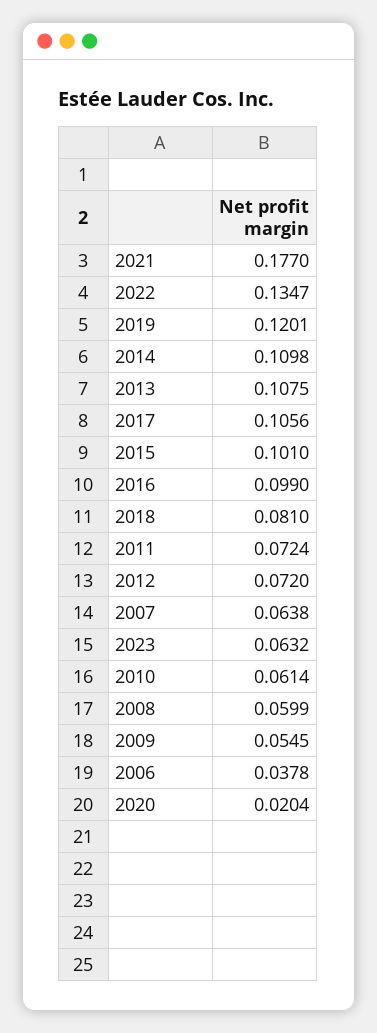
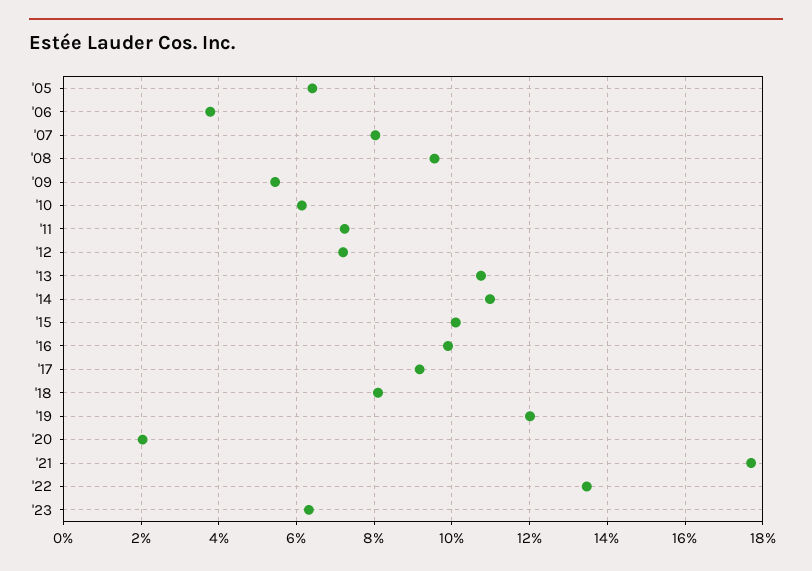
  {
    "2021": 0.177,
    "2022": 0.1347,
    "2019": 0.1201,
    "2014": 0.1098,
    "2013": 0.1075,
-   "2017": 0.1056,
+   "2017": 0.092,
    "2015": 0.101,
    "2016": 0.099,
    "2018": 0.081,
    "2011": 0.0724,
    "2012": 0.072,
-   "2007": 0.0638,
+   "2007": 0.08,
    "2023": 0.0632,
    "2010": 0.0614,
-   "2008": 0.0599,
+   "2008": 0.096,
    "2009": 0.0545,
    "2006": 0.0378,
-   "2020": 0.0204
+   "2020": 0.0204,
+   "'05": 0.064
  }

